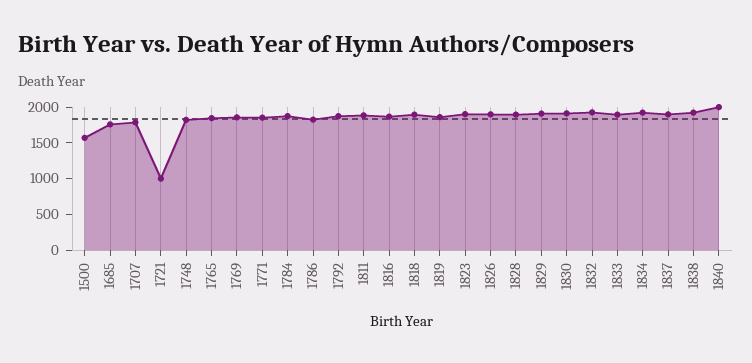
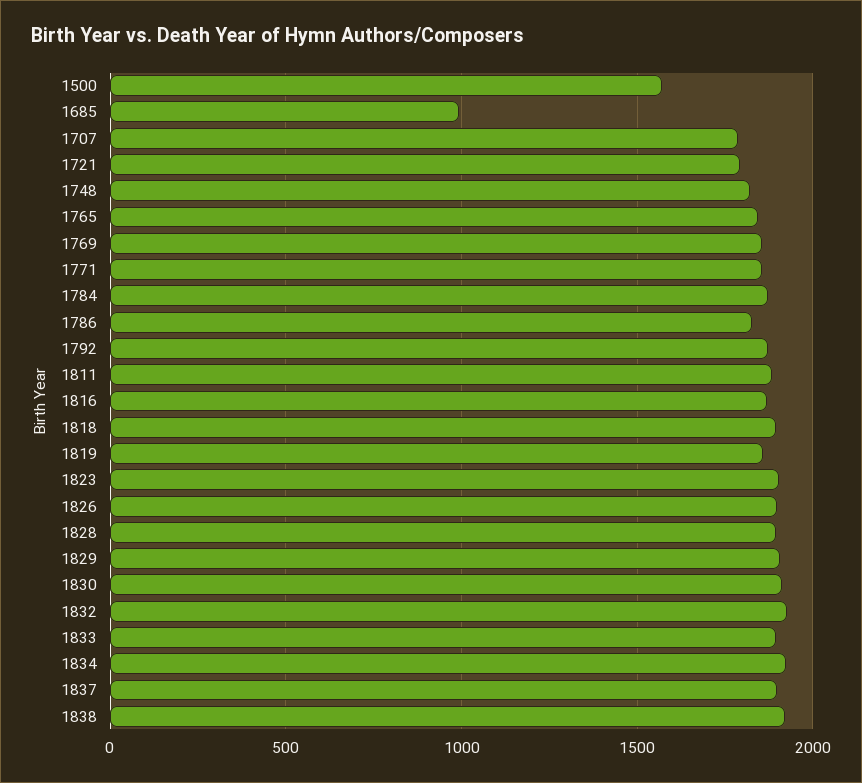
  {
    "1500": 1550,
-   "1685": 1750,
+   "1685": 1000,
    "1707": 1800,
-   "1721": 1000,
+   "1721": 1800,
    "1748": 1800,
    "1765": 1850,
    "1769": 1850,
    "1771": 1850,
    "1784": 1850,
    "1786": 1850,
    "1792": 1850,
    "1811": 1900,
    "1816": 1850,
    "1818": 1900,
    "1819": 1850,
    "1823": 1900,
    "1826": 1900,
    "1828": 1900,
    "1829": 1900,
    "1830": 1900,
    "1832": 1950,
    "1833": 1900,
    "1834": 1900,
    "1837": 1900,
-   "1838": 1900,
+   "1838": 1900
-   "1840": 2000
  }

